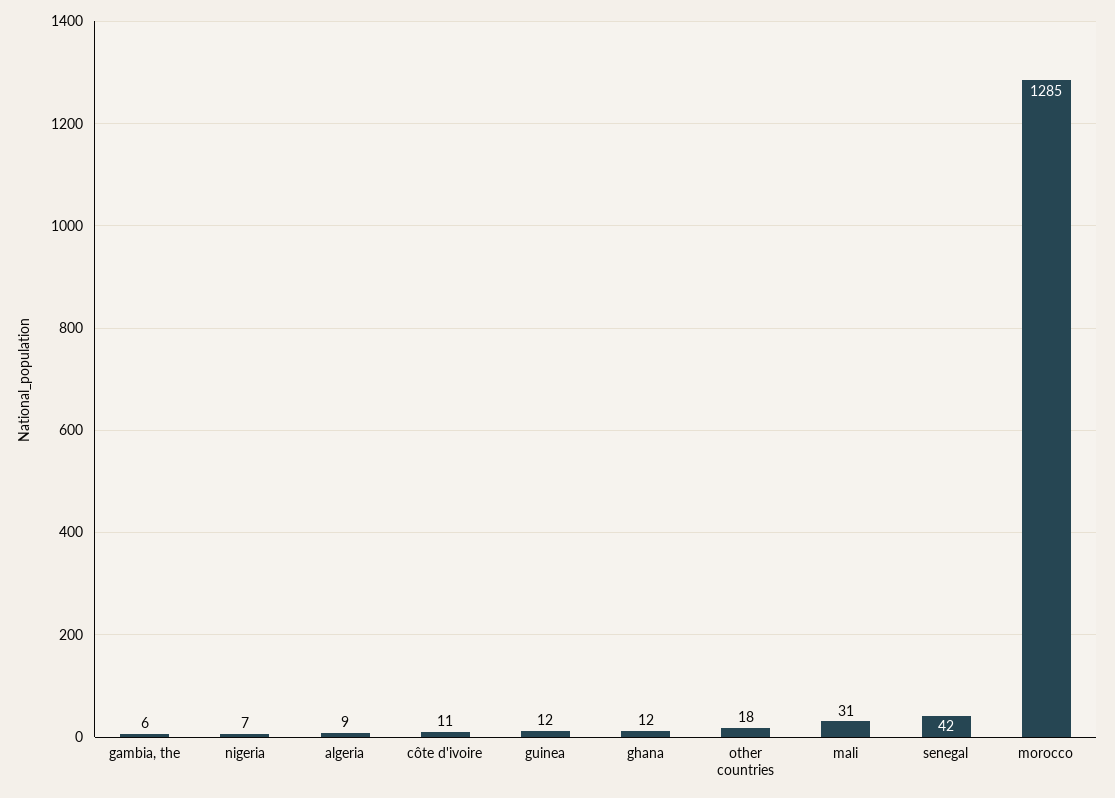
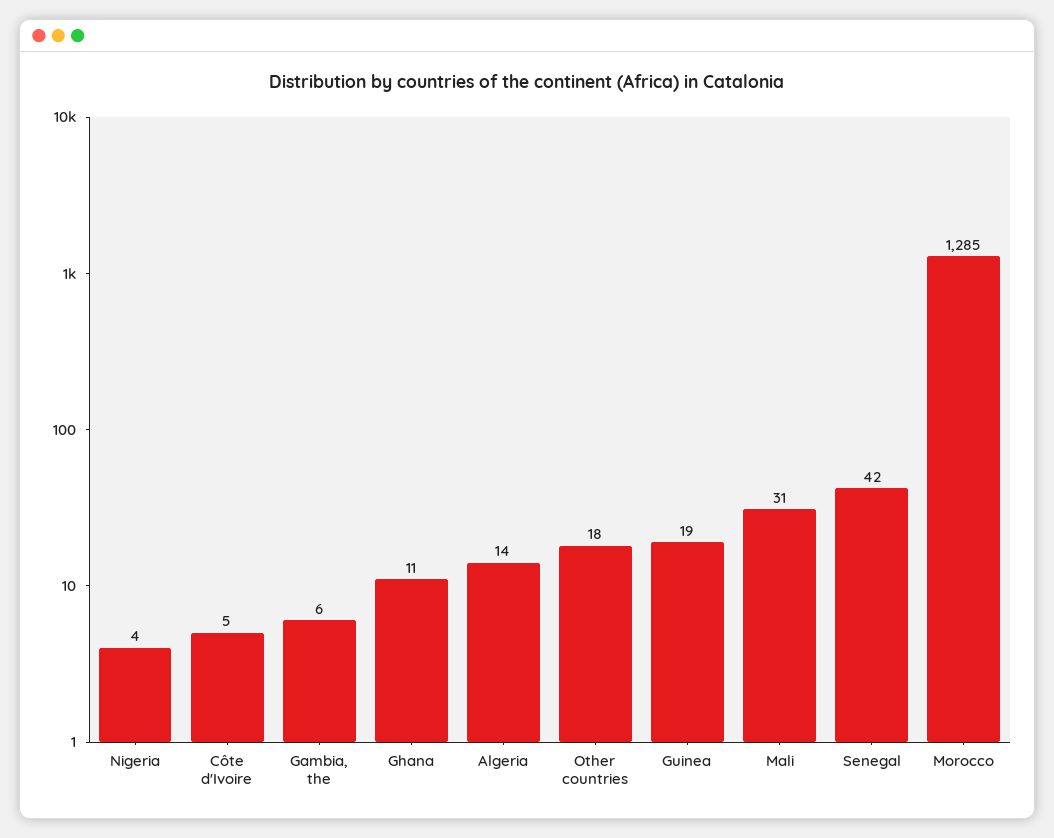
  {
    "gambia, the": 6,
-   "nigeria": 7,
+   "nigeria": 4,
-   "algeria": 9,
+   "algeria": 14,
-   "côte d'ivoire": 11,
+   "côte d'ivoire": 5,
-   "guinea": 12,
+   "guinea": 19,
-   "ghana": 12,
+   "ghana": 11,
    "other countries": 18,
    "mali": 31,
    "senegal": 42,
    "morocco": 1285
  }

